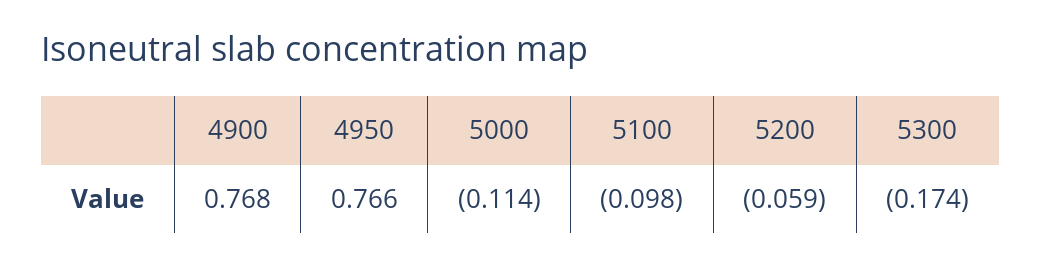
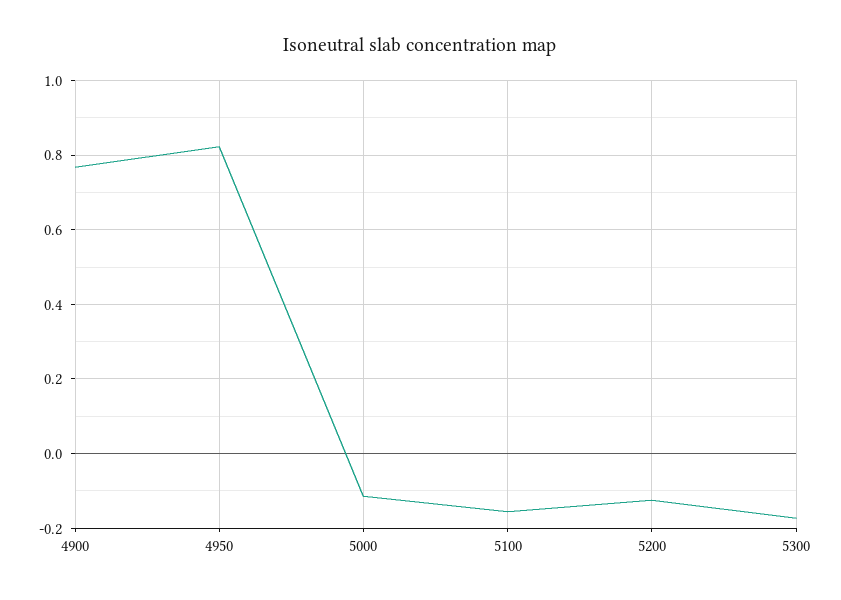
  {
    "4900": 0.768,
-   "4950": 0.766,
+   "4950": 0.82,
    "5000": -0.114,
-   "5100": -0.098,
+   "5100": -0.16,
-   "5200": -0.059,
+   "5200": -0.12,
    "5300": -0.174
  }

